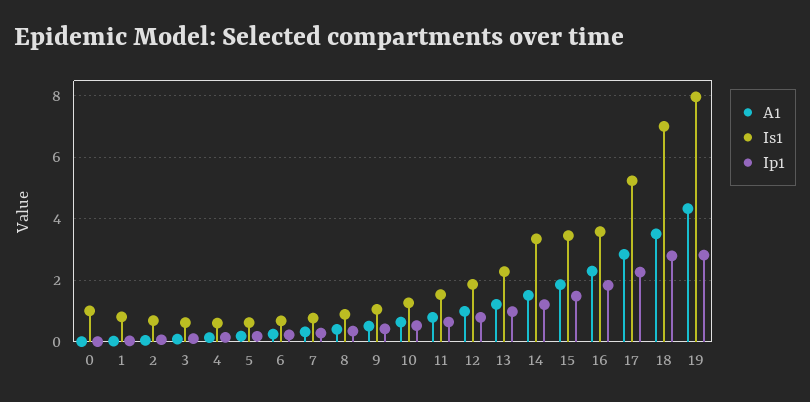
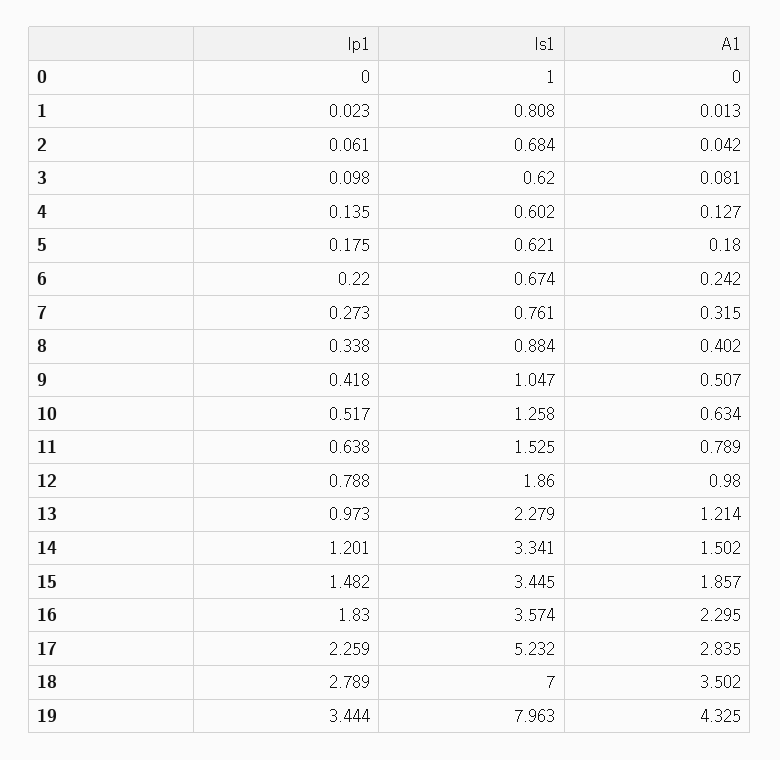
  {
    "A1": {
      "0": 0,
      "1": 0.013,
      "2": 0.042,
      "3": 0.081,
      "4": 0.127,
      "5": 0.18,
      "6": 0.242,
      "7": 0.315,
      "8": 0.402,
      "9": 0.507,
      "10": 0.634,
      "11": 0.789,
      "12": 0.98,
      "13": 1.214,
      "14": 1.502,
      "15": 1.857,
      "16": 2.295,
      "17": 2.835,
      "18": 3.502,
      "19": 4.325
    },
    "Is1": {
      "0": 1,
      "1": 0.808,
      "2": 0.684,
      "3": 0.62,
      "4": 0.602,
      "5": 0.621,
      "6": 0.674,
      "7": 0.761,
      "8": 0.884,
      "9": 1.047,
      "10": 1.258,
      "11": 1.525,
      "12": 1.86,
      "13": 2.279,
      "14": 3.341,
      "15": 3.445,
      "16": 3.574,
      "17": 5.232,
      "18": 7,
      "19": 7.963
    },
    "Ip1": {
      "0": 0,
      "1": 0.023,
      "2": 0.061,
      "3": 0.098,
      "4": 0.135,
      "5": 0.175,
      "6": 0.22,
      "7": 0.273,
      "8": 0.338,
      "9": 0.418,
      "10": 0.517,
      "11": 0.638,
      "12": 0.788,
      "13": 0.973,
      "14": 1.201,
      "15": 1.482,
      "16": 1.83,
      "17": 2.259,
      "18": 2.789,
-     "19": 2.8
+     "19": 3.444
    }
  }

